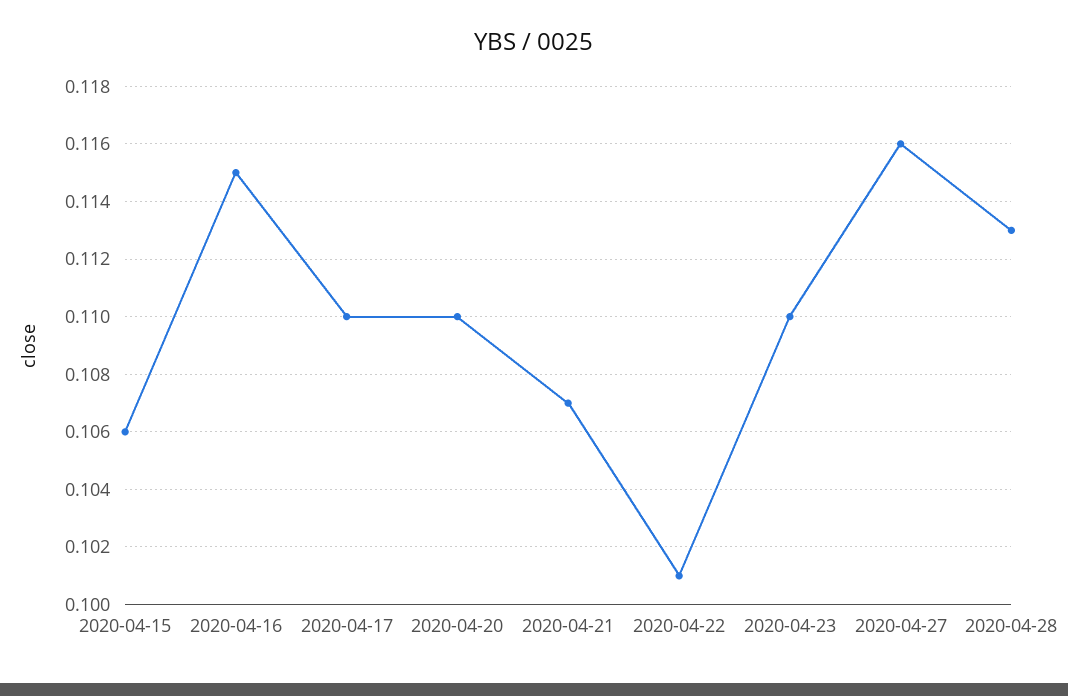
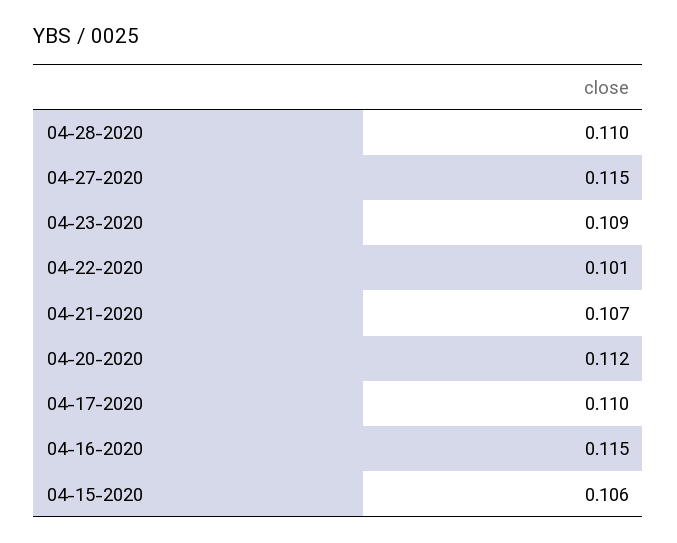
  {
    "2020-04-15": 0.106,
    "2020-04-16": 0.115,
    "2020-04-17": 0.11,
-   "2020-04-20": 0.11,
+   "2020-04-20": 0.112,
    "2020-04-21": 0.107,
    "2020-04-22": 0.101,
-   "2020-04-23": 0.11,
+   "2020-04-23": 0.109,
-   "2020-04-27": 0.116,
+   "2020-04-27": 0.115,
-   "2020-04-28": 0.113
+   "2020-04-28": 0.11
  }

